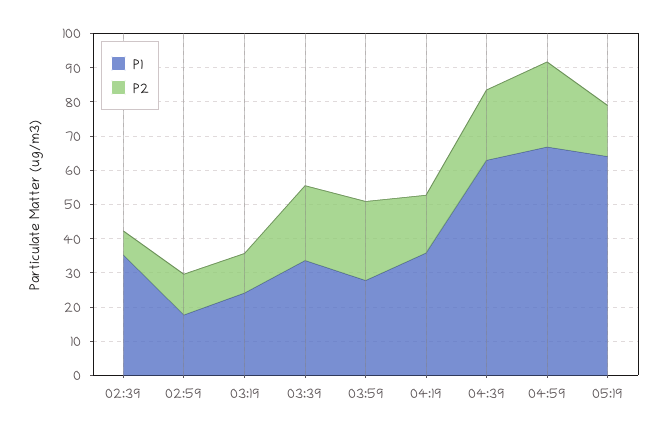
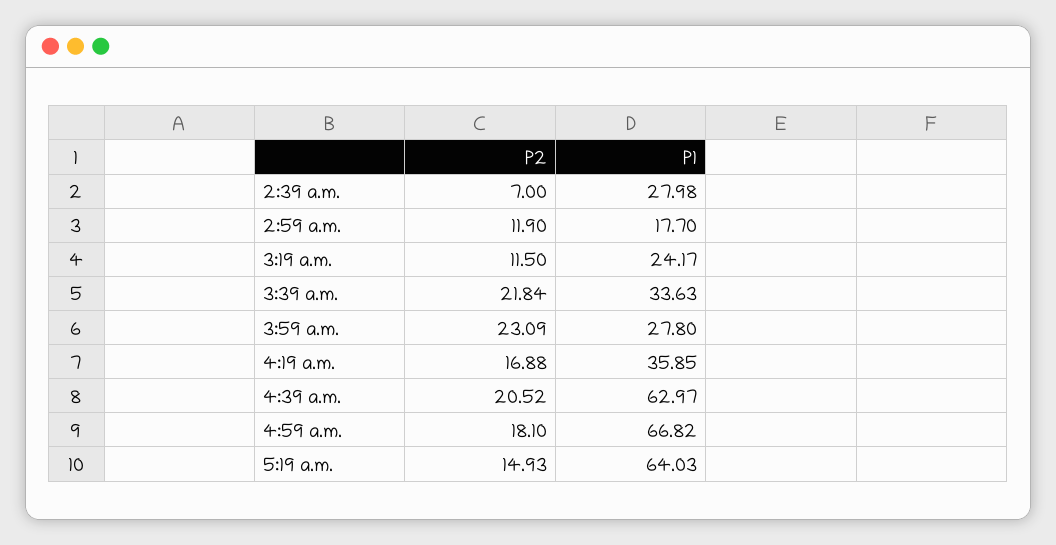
  {
    "P1": {
-     "02:39": 35,
+     "02:39": 27.98,
      "02:59": 17.7,
      "03:19": 24.17,
      "03:39": 33.63,
      "03:59": 27.8,
      "04:19": 35.85,
      "04:39": 62.97,
      "04:59": 66.82,
      "05:19": 64.03
    },
    "P2": {
      "02:39": 7,
      "02:59": 11.9,
      "03:19": 11.5,
      "03:39": 21.84,
      "03:59": 23.09,
      "04:19": 16.88,
      "04:39": 20.52,
-     "04:59": 25,
+     "04:59": 18.1,
      "05:19": 14.93
    }
  }

